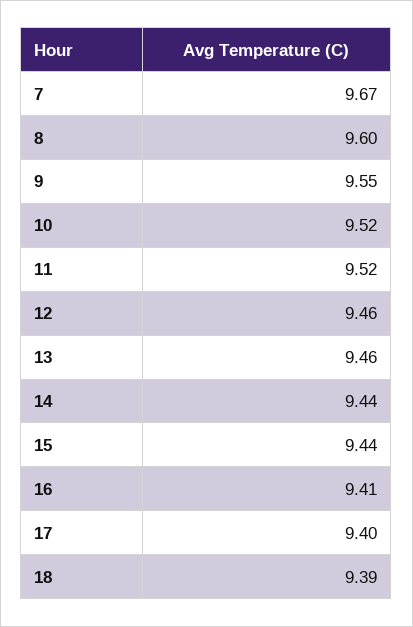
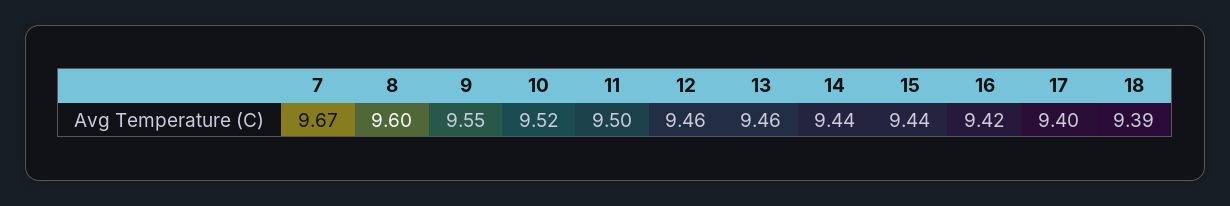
  {
    "7": 9.67,
    "8": 9.6,
    "9": 9.55,
    "10": 9.52,
-   "11": 9.52,
+   "11": 9.5,
    "12": 9.46,
    "13": 9.46,
    "14": 9.44,
    "15": 9.44,
-   "16": 9.41,
+   "16": 9.42,
    "17": 9.4,
    "18": 9.39
  }

